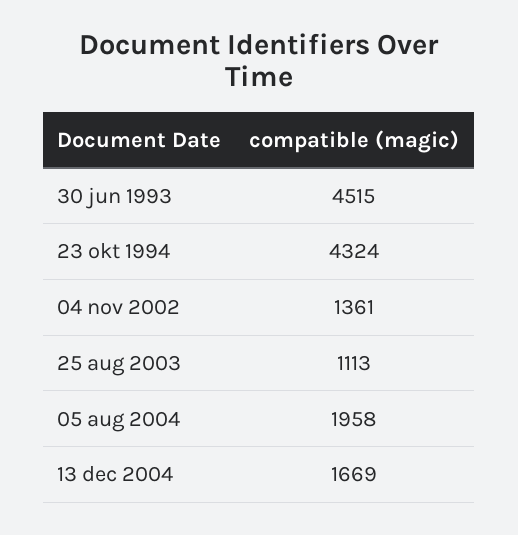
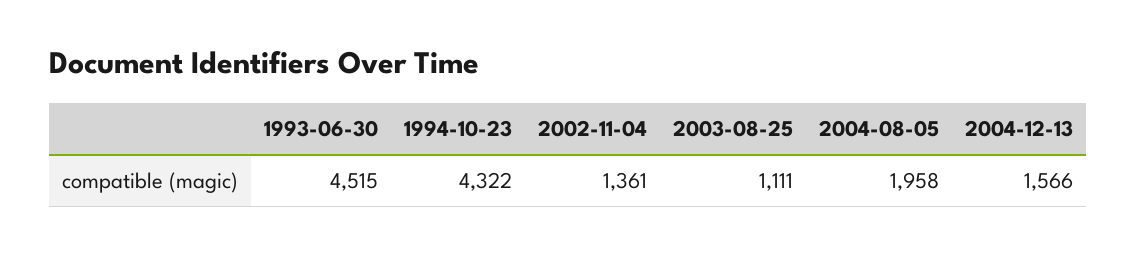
  {
    "30 jun 1993": 4515,
-   "23 okt 1994": 4324,
+   "23 okt 1994": 4322,
    "04 nov 2002": 1361,
-   "25 aug 2003": 1113,
+   "25 aug 2003": 1111,
    "05 aug 2004": 1958,
-   "13 dec 2004": 1669
+   "13 dec 2004": 1566
  }

